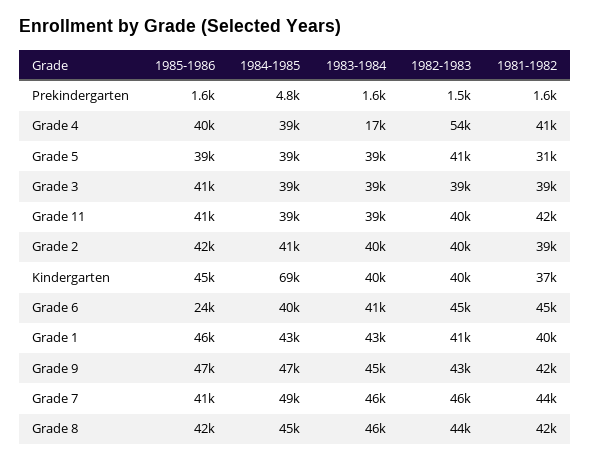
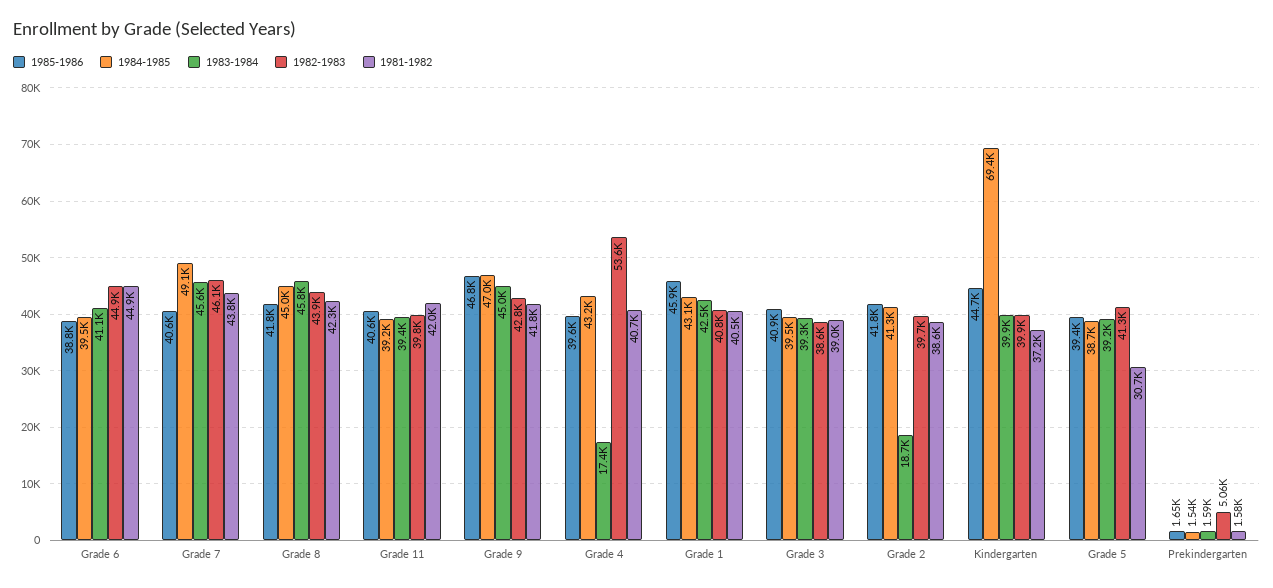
  {
    "1985-1986": {
      "Prekindergarten": 1650,
      "Grade 4": 39600,
      "Grade 5": 39400,
      "Grade 3": 40900,
      "Grade 11": 40600,
      "Grade 2": 41800,
      "Kindergarten": 44700,
-     "Grade 6": 24000,
+     "Grade 6": 38800,
      "Grade 1": 45900,
      "Grade 9": 46800,
      "Grade 7": 40600,
      "Grade 8": 41800
    },
    "1984-1985": {
-     "Prekindergarten": 4800,
+     "Prekindergarten": 1540,
-     "Grade 4": 39000,
+     "Grade 4": 43200,
      "Grade 5": 38700,
      "Grade 3": 39500,
      "Grade 11": 39200,
      "Grade 2": 41300,
      "Kindergarten": 69400,
      "Grade 6": 39500,
      "Grade 1": 43100,
      "Grade 9": 47000,
      "Grade 7": 49100,
      "Grade 8": 45000
    },
    "1983-1984": {
      "Prekindergarten": 1590,
      "Grade 4": 17400,
      "Grade 5": 39200,
      "Grade 3": 39300,
      "Grade 11": 39400,
-     "Grade 2": 40000,
+     "Grade 2": 18700,
      "Kindergarten": 39900,
      "Grade 6": 41100,
      "Grade 1": 42500,
      "Grade 9": 45000,
      "Grade 7": 45600,
      "Grade 8": 45800
    },
    "1982-1983": {
-     "Prekindergarten": 1500,
+     "Prekindergarten": 5060,
      "Grade 4": 53600,
      "Grade 5": 41300,
      "Grade 3": 38600,
      "Grade 11": 39800,
      "Grade 2": 39700,
      "Kindergarten": 39900,
      "Grade 6": 44900,
      "Grade 1": 40800,
      "Grade 9": 42800,
      "Grade 7": 46100,
      "Grade 8": 43900
    },
    "1981-1982": {
      "Prekindergarten": 1580,
      "Grade 4": 40700,
      "Grade 5": 30700,
      "Grade 3": 39000,
      "Grade 11": 42000,
      "Grade 2": 38600,
      "Kindergarten": 37200,
      "Grade 6": 44900,
      "Grade 1": 40500,
      "Grade 9": 41800,
      "Grade 7": 43800,
      "Grade 8": 42300
    }
  }

